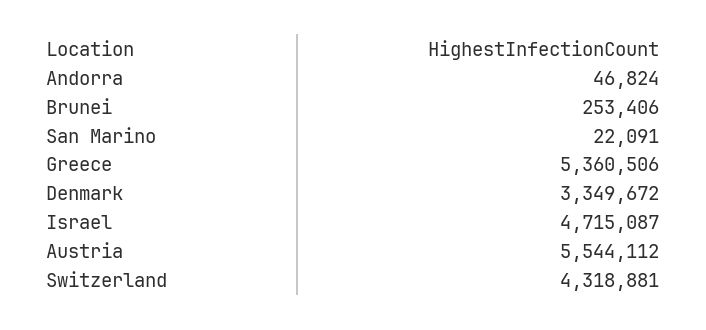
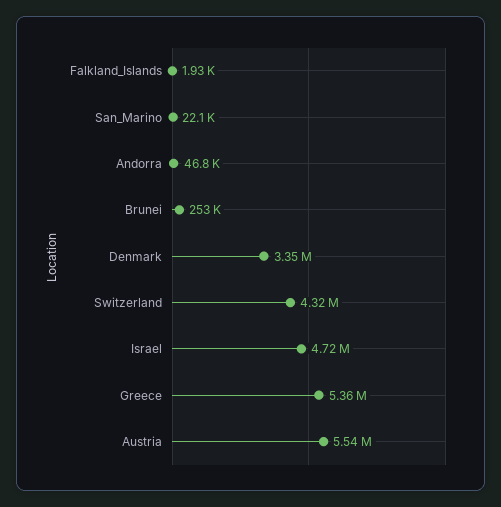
  {
    "Andorra": 46824,
    "Brunei": 253406,
    "San Marino": 22091,
    "Greece": 5360506,
    "Denmark": 3349672,
    "Israel": 4715087,
    "Austria": 5544112,
-   "Switzerland": 4318881
+   "Switzerland": 4318881,
+   "Falkland_Islands": 1930
  }

